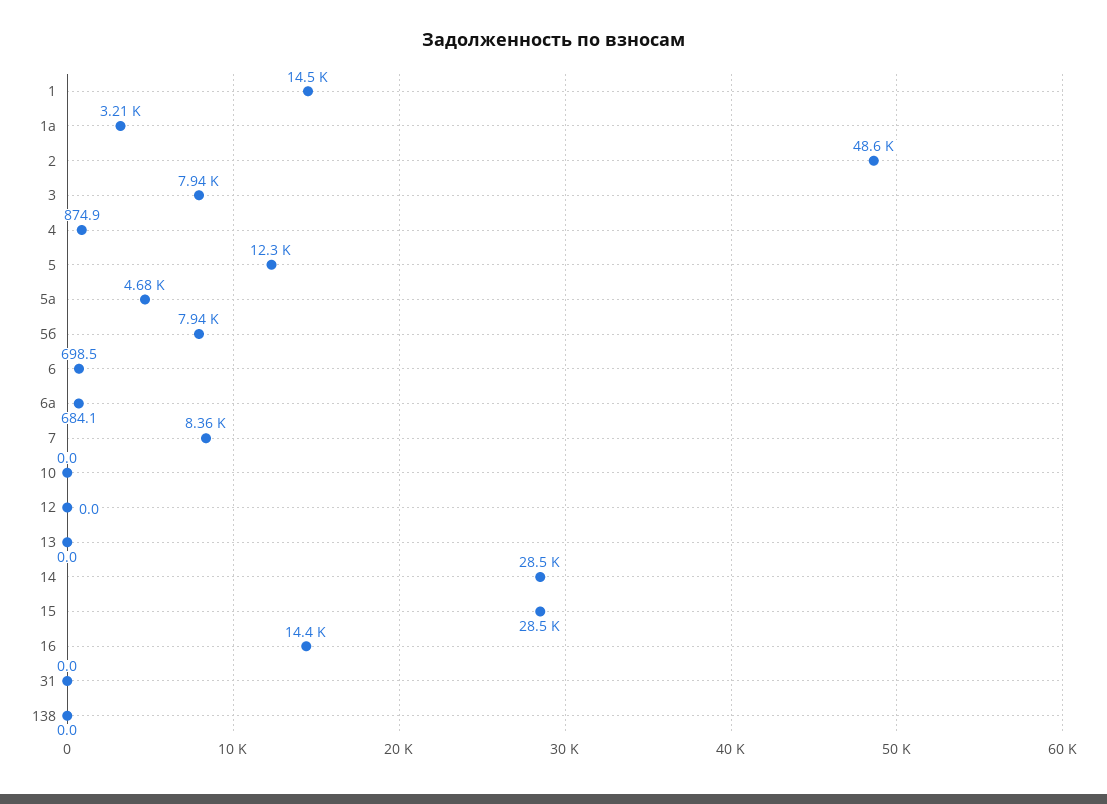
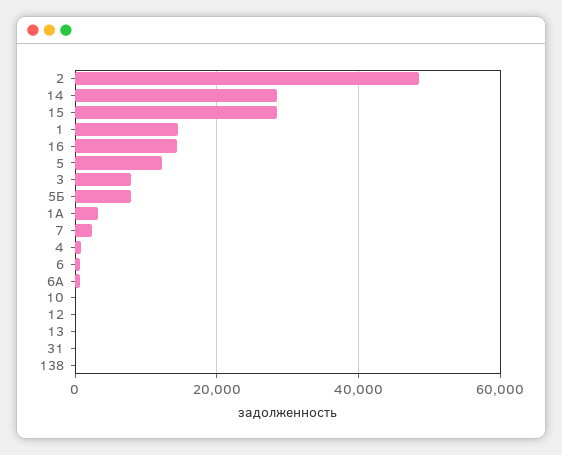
  {
    "1": 14500,
    "1а": 3210,
    "2": 48600,
    "3": 7940,
    "4": 874.9,
    "5": 12300,
-   "5а": 4680,
    "5б": 7940,
    "6": 698.5,
    "6а": 684.1,
-   "7": 8360,
+   "7": 2000,
    "10": 0,
    "12": 0,
    "13": 0,
    "14": 28500,
    "15": 28500,
    "16": 14400,
    "31": 0,
    "138": 0
  }

